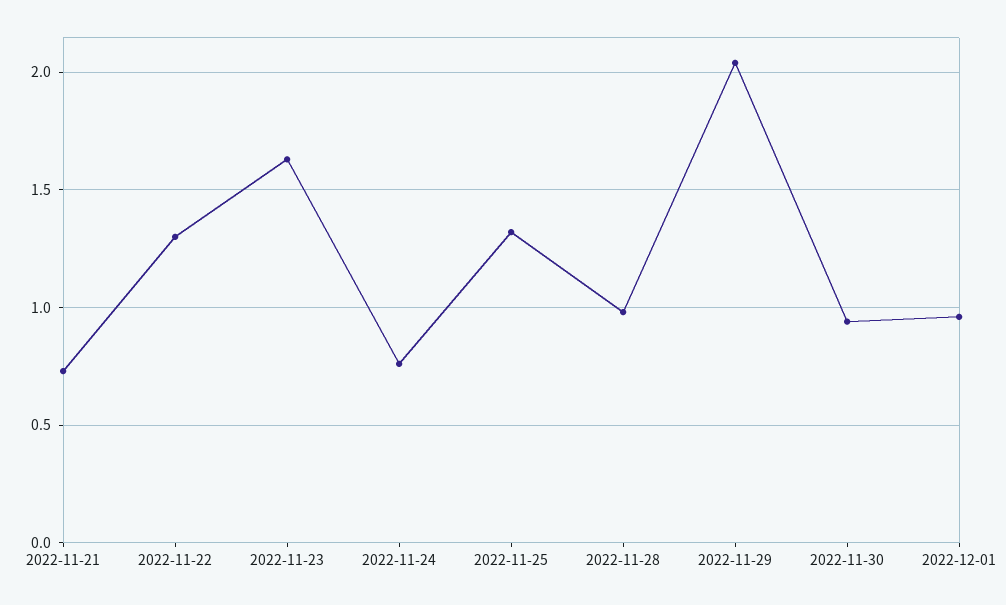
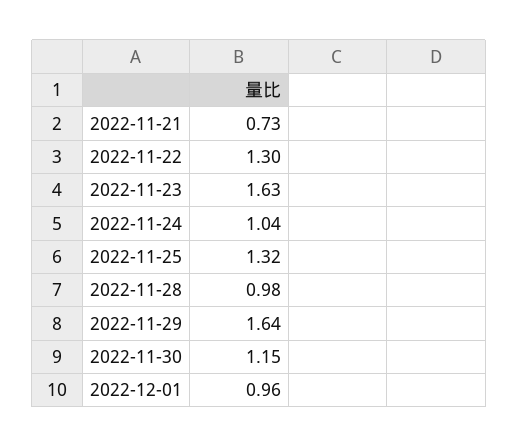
  {
    "2022-11-21": 0.73,
    "2022-11-22": 1.3,
    "2022-11-23": 1.63,
-   "2022-11-24": 0.75,
+   "2022-11-24": 1.04,
    "2022-11-25": 1.32,
    "2022-11-28": 0.98,
-   "2022-11-29": 2.05,
+   "2022-11-29": 1.64,
-   "2022-11-30": 0.95,
+   "2022-11-30": 1.15,
    "2022-12-01": 0.96
  }

